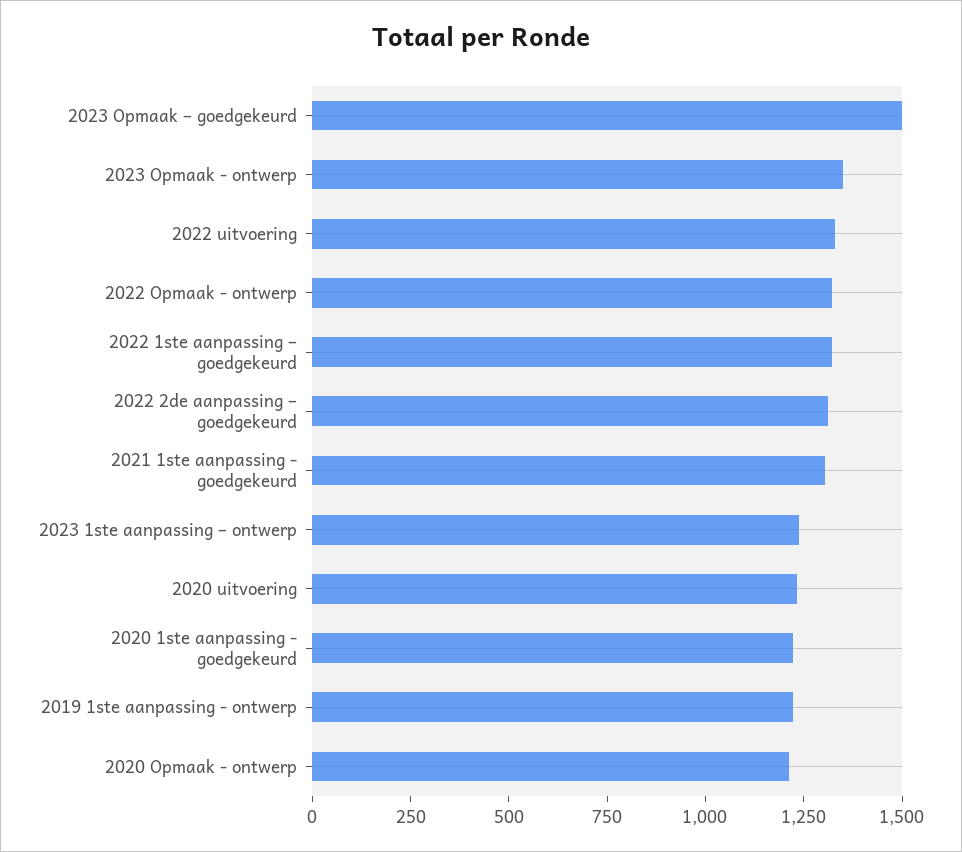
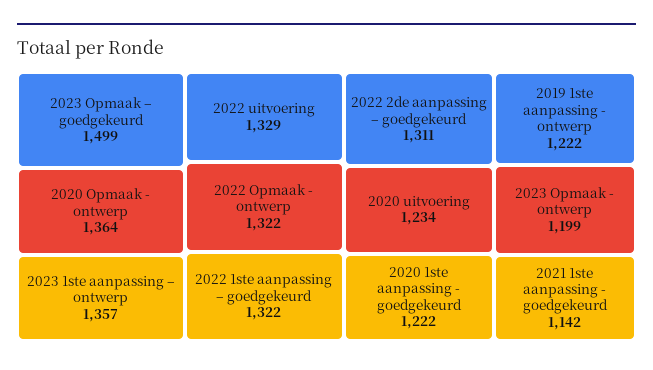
  {
    "2023 Opmaak – goedgekeurd": 1499,
-   "2023 Opmaak - ontwerp": 1350,
+   "2023 Opmaak - ontwerp": 1199,
    "2022 uitvoering": 1329,
    "2022 Opmaak - ontwerp": 1322,
    "2022 1ste aanpassing – goedgekeurd": 1322,
    "2022 2de aanpassing – goedgekeurd": 1311,
-   "2021 1ste aanpassing - goedgekeurd": 1300,
+   "2021 1ste aanpassing - goedgekeurd": 1142,
-   "2023 1ste aanpassing – ontwerp": 1250,
+   "2023 1ste aanpassing – ontwerp": 1357,
    "2020 uitvoering": 1234,
    "2020 1ste aanpassing - goedgekeurd": 1222,
    "2019 1ste aanpassing - ontwerp": 1222,
-   "2020 Opmaak - ontwerp": 1200
+   "2020 Opmaak - ontwerp": 1364
  }

